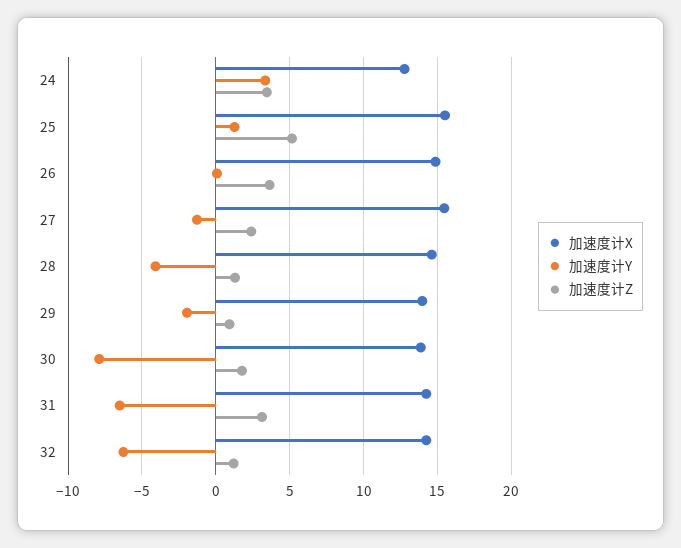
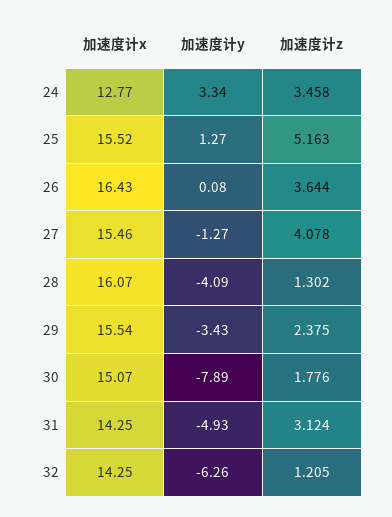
  {
    "加速度计X": {
      "24": 12.77,
      "25": 15.52,
-     "26": 15,
+     "26": 16.43,
      "27": 15.46,
-     "28": 14.5,
+     "28": 16.07,
-     "29": 14,
+     "29": 15.54,
-     "30": 14,
+     "30": 15.07,
      "31": 14.25,
      "32": 14.25
    },
    "加速度计Y": {
      "24": 3.34,
      "25": 1.27,
      "26": 0.08,
      "27": -1.27,
      "28": -4.09,
-     "29": -2,
+     "29": -3.43,
      "30": -7.89,
-     "31": -6.5,
+     "31": -4.93,
      "32": -6.26
    },
    "加速度计Z": {
      "24": 3.458,
      "25": 5.163,
      "26": 3.644,
-     "27": 2.5,
+     "27": 4.078,
      "28": 1.302,
-     "29": 1,
+     "29": 2.375,
      "30": 1.776,
      "31": 3.124,
      "32": 1.205
    }
  }

